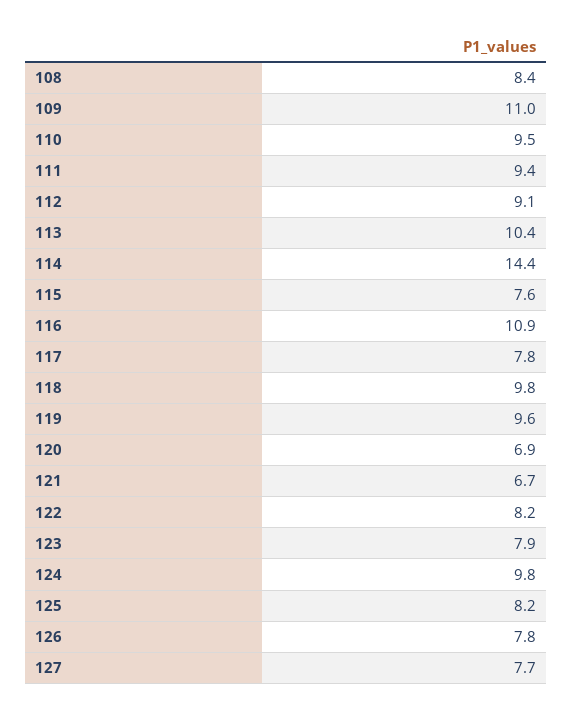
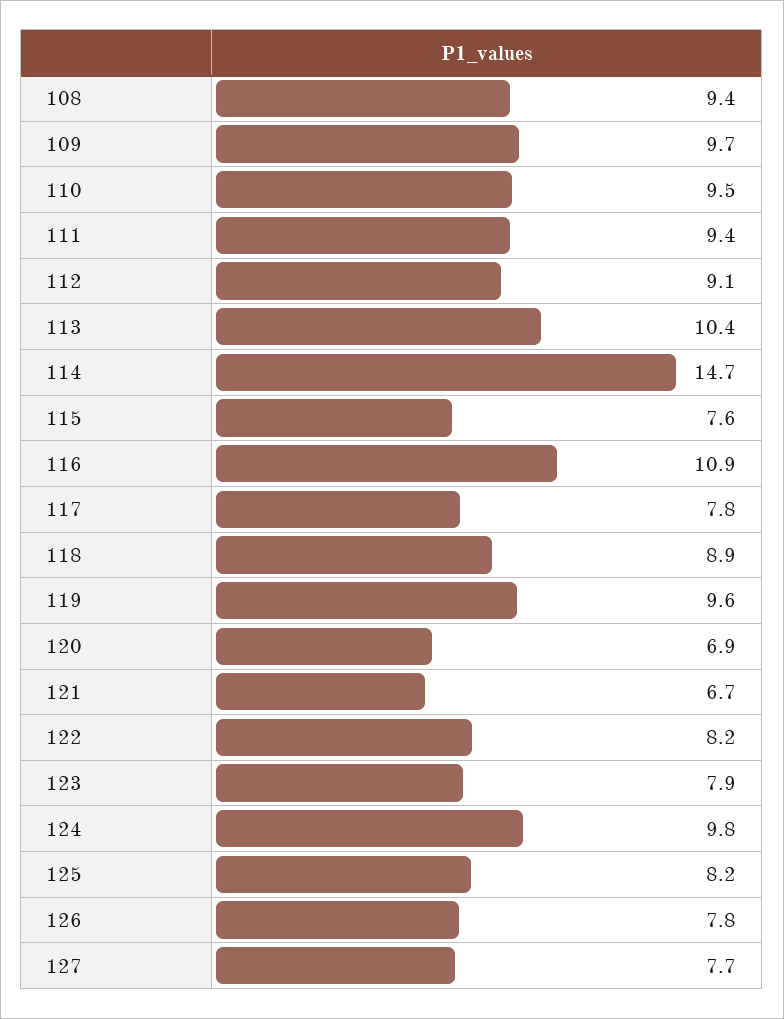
  {
-   "108": 8.4,
+   "108": 9.4,
-   "109": 11,
+   "109": 9.7,
    "110": 9.5,
    "111": 9.4,
    "112": 9.1,
    "113": 10.4,
-   "114": 14.4,
+   "114": 14.7,
    "115": 7.6,
    "116": 10.9,
    "117": 7.8,
-   "118": 9.8,
+   "118": 8.9,
    "119": 9.6,
    "120": 6.9,
    "121": 6.7,
    "122": 8.2,
    "123": 7.9,
    "124": 9.8,
    "125": 8.2,
    "126": 7.8,
    "127": 7.7
  }

